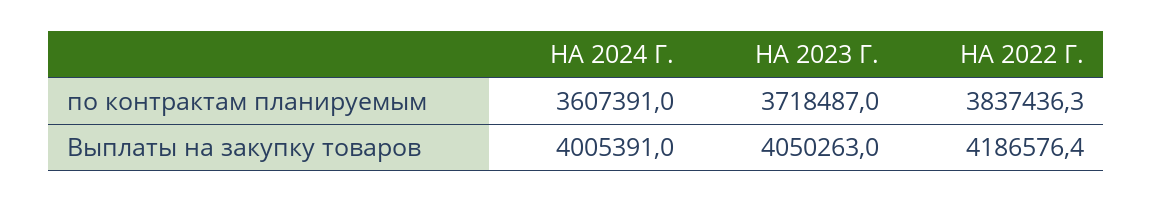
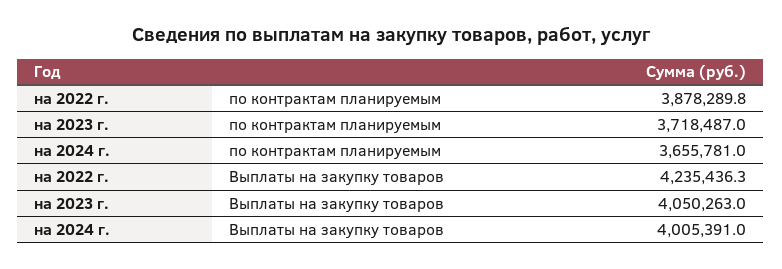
  {
    "НА 2024 Г.": {
-     "по контрактам планируемым": 3607391,
+     "по контрактам планируемым": 3655781,
      "Выплаты на закупку товаров": 4005391
    },
    "НА 2023 Г.": {
      "по контрактам планируемым": 3718487,
      "Выплаты на закупку товаров": 4050263
    },
    "НА 2022 Г.": {
-     "по контрактам планируемым": 3837436.3,
+     "по контрактам планируемым": 3878289.8,
-     "Выплаты на закупку товаров": 4186576.4
+     "Выплаты на закупку товаров": 4235436.3
    }
  }

